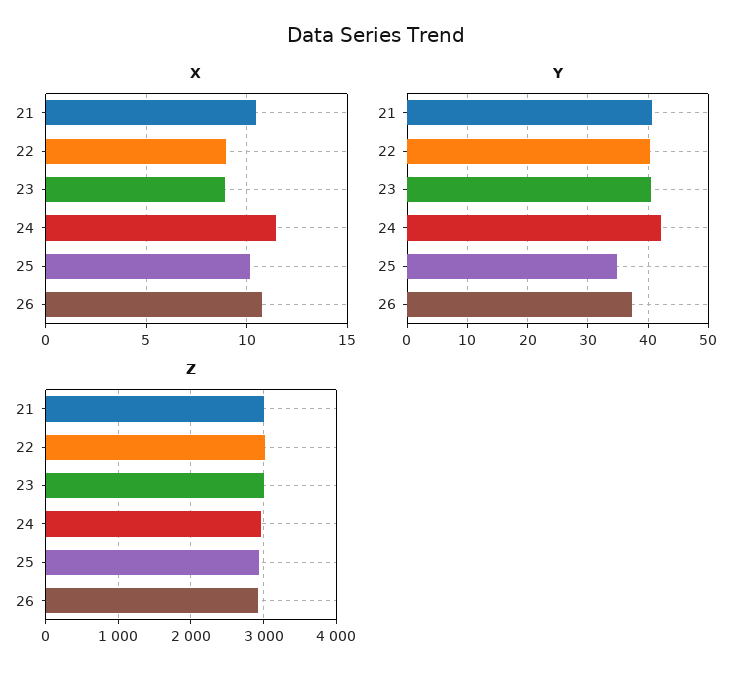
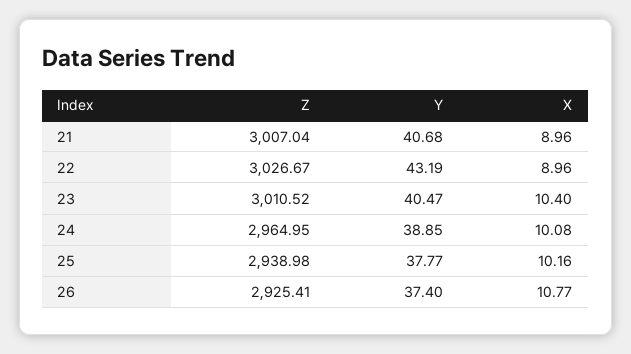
  {
    "X": {
-     "21": 10.5,
+     "21": 8.96,
      "22": 8.96,
-     "23": 9,
+     "23": 10.4,
-     "24": 11.5,
+     "24": 10.08,
      "25": 10.16,
      "26": 10.77
    },
    "Y": {
      "21": 40.68,
-     "22": 40,
+     "22": 43.19,
      "23": 40.47,
-     "24": 42,
+     "24": 38.85,
-     "25": 35,
+     "25": 37.77,
      "26": 37.4
    },
    "Z": {
      "21": 3007.04,
      "22": 3026.67,
      "23": 3010.52,
      "24": 2964.95,
      "25": 2938.98,
      "26": 2925.41
    }
  }

